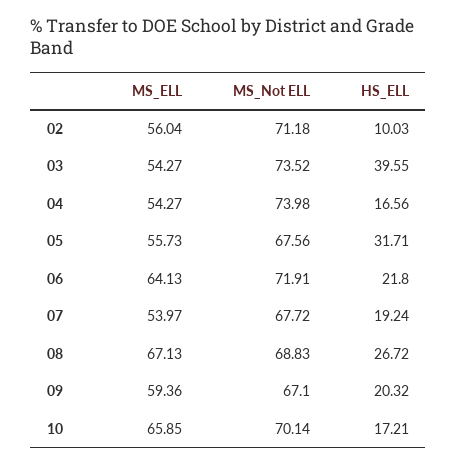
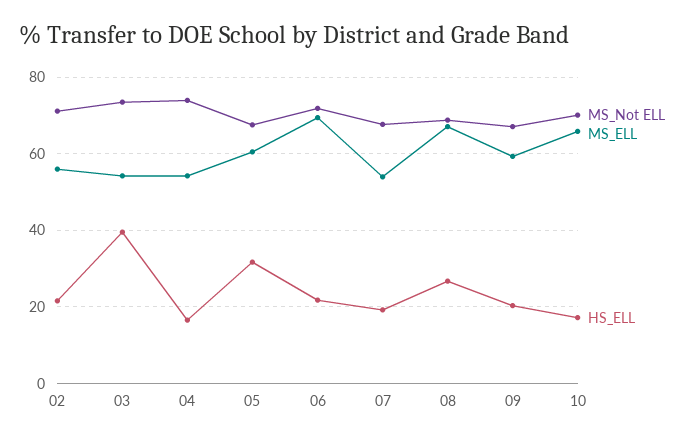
  {
    "MS_ELL": {
      "02": 56.04,
      "03": 54.27,
      "04": 54.27,
-     "05": 55.73,
+     "05": 60,
-     "06": 64.13,
+     "06": 70,
      "07": 53.97,
      "08": 67.13,
      "09": 59.36,
      "10": 65.85
    },
    "MS_Not ELL": {
      "02": 71.18,
      "03": 73.52,
      "04": 73.98,
      "05": 67.56,
      "06": 71.91,
      "07": 67.72,
      "08": 68.83,
      "09": 67.1,
      "10": 70.14
    },
    "HS_ELL": {
-     "02": 10.03,
+     "02": 22,
      "03": 39.55,
      "04": 16.56,
      "05": 31.71,
      "06": 21.8,
      "07": 19.24,
      "08": 26.72,
      "09": 20.32,
      "10": 17.21
    }
  }

